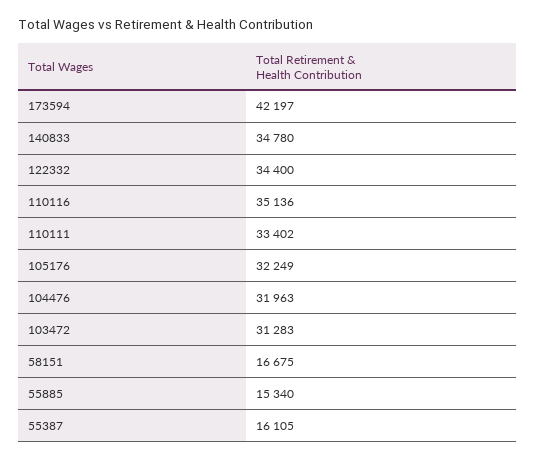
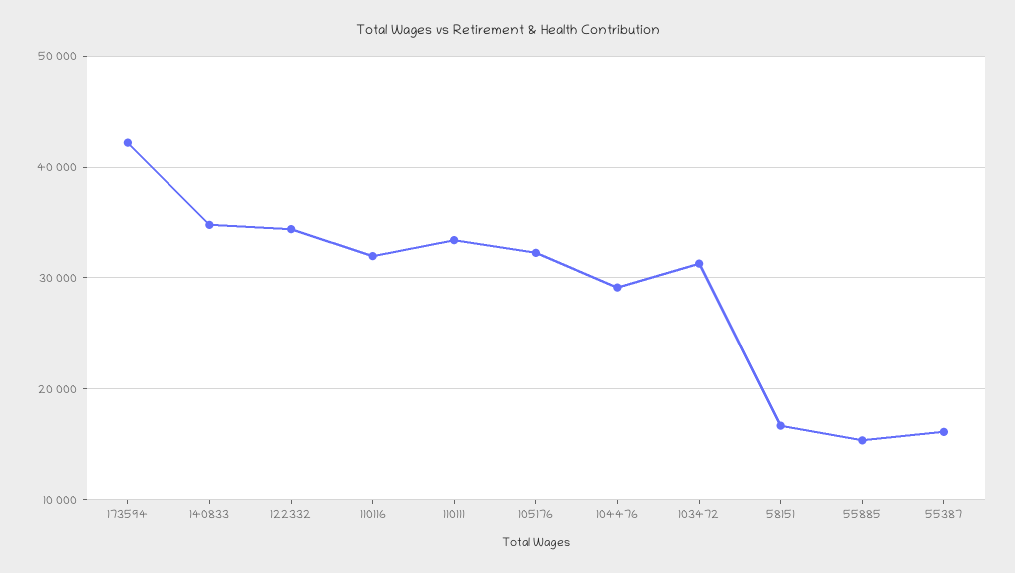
  {
    "173594": 42197,
    "140833": 34780,
    "122332": 34400,
-   "110116": 35136,
+   "110116": 32000,
    "110111": 33402,
    "105176": 32249,
-   "104476": 31963,
+   "104476": 29000,
    "103472": 31283,
    "58151": 16675,
    "55885": 15340,
    "55387": 16105
  }

